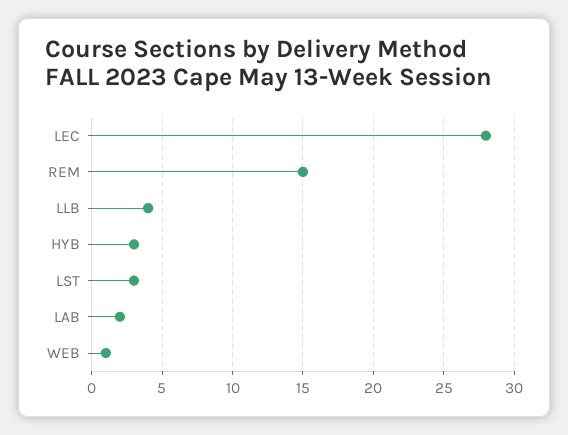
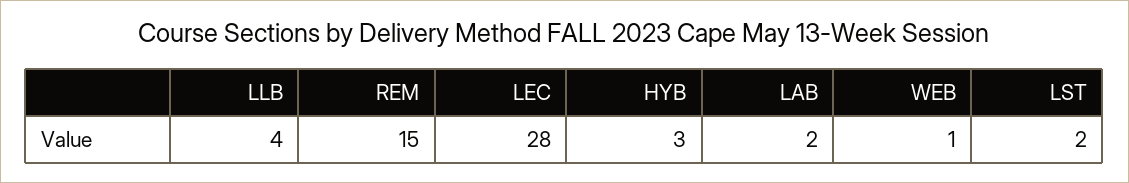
  {
    "LEC": 28,
    "REM": 15,
    "LLB": 4,
    "HYB": 3,
-   "LST": 3,
+   "LST": 2,
    "LAB": 2,
    "WEB": 1
  }

